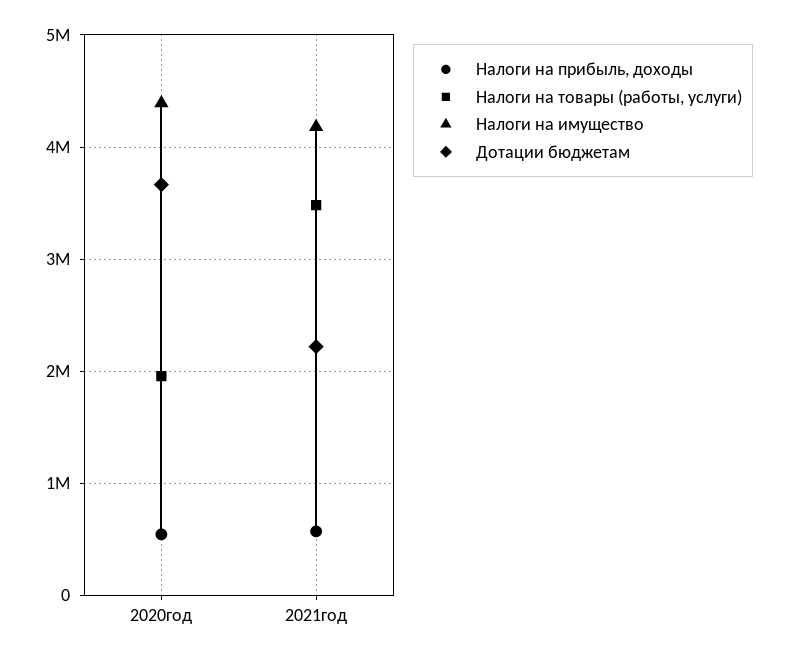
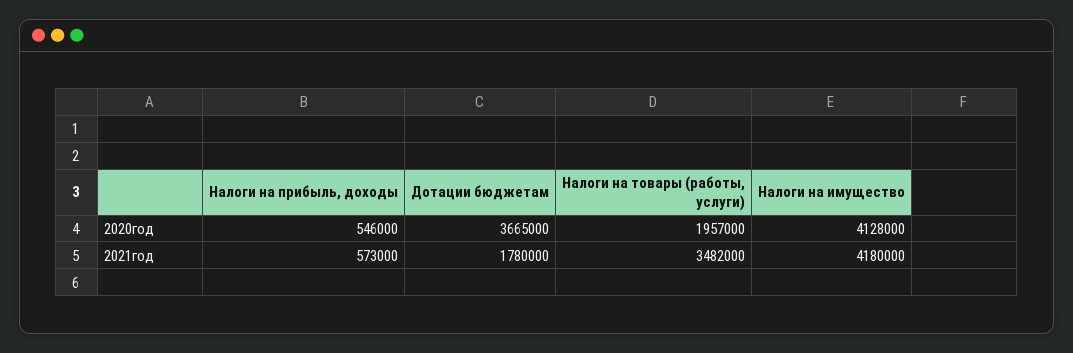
  {
    "Налоги на прибыль, доходы": {
      "2020год": 546000,
      "2021год": 573000
    },
    "Налоги на товары (работы, услуги)": {
      "2020год": 1957000,
      "2021год": 3482000
    },
    "Налоги на имущество": {
-     "2020год": 4400000,
+     "2020год": 4128000,
      "2021год": 4180000
    },
    "Дотации бюджетам": {
      "2020год": 3665000,
-     "2021год": 2200000
+     "2021год": 1780000
    }
  }

